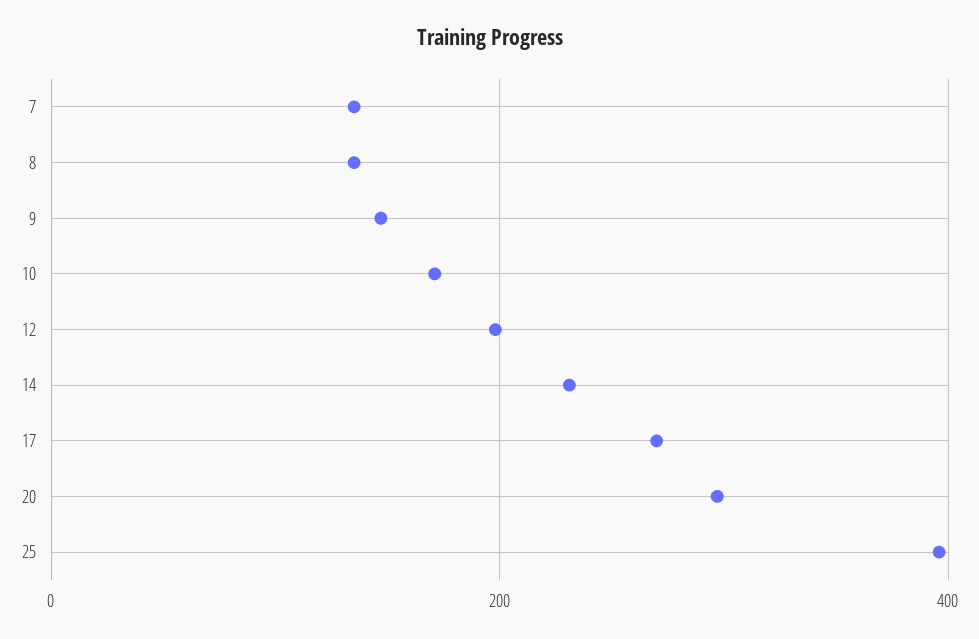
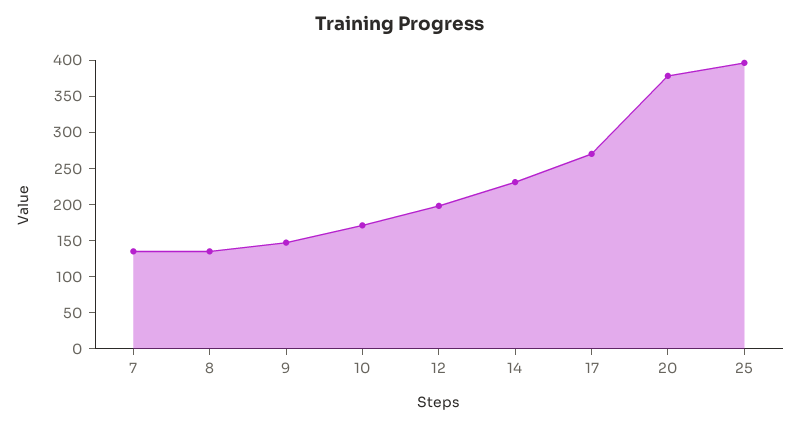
  {
    "7": 140,
    "8": 140,
    "9": 140,
    "10": 180,
    "12": 200,
    "14": 240,
    "17": 280,
-   "20": 300,
+   "20": 375,
    "25": 400
  }

